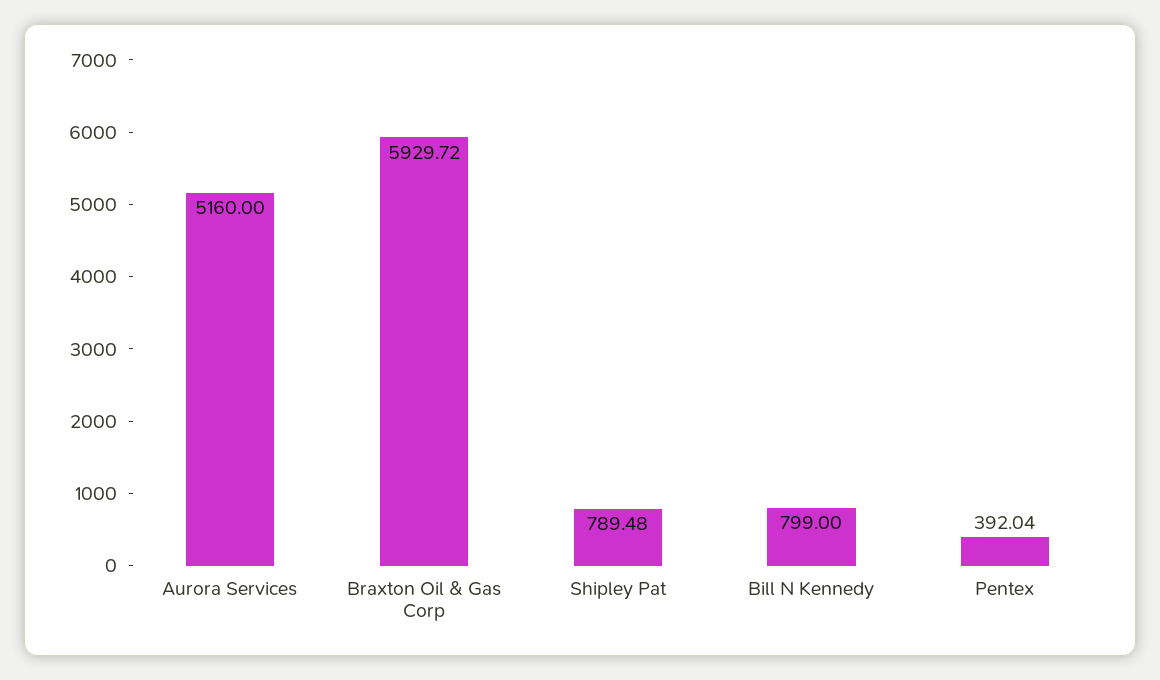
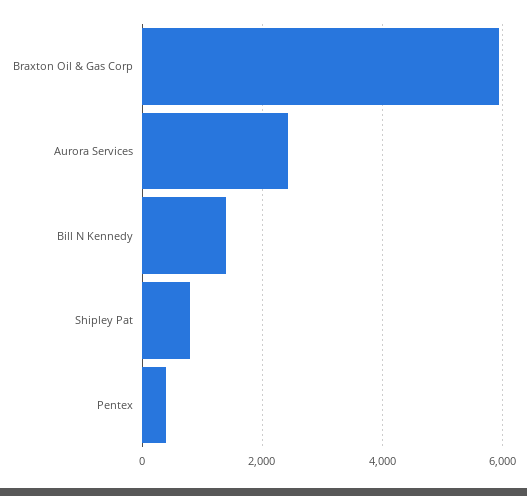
  {
-   "Aurora Services": 5160,
+   "Aurora Services": 2400,
    "Braxton Oil & Gas Corp": 5929.72,
    "Shipley Pat": 789.48,
-   "Bill N Kennedy": 799,
+   "Bill N Kennedy": 1400,
    "Pentex": 392.04
  }

